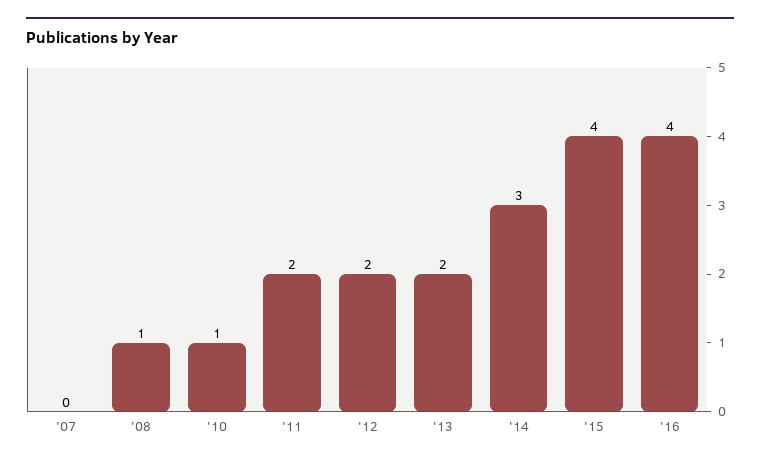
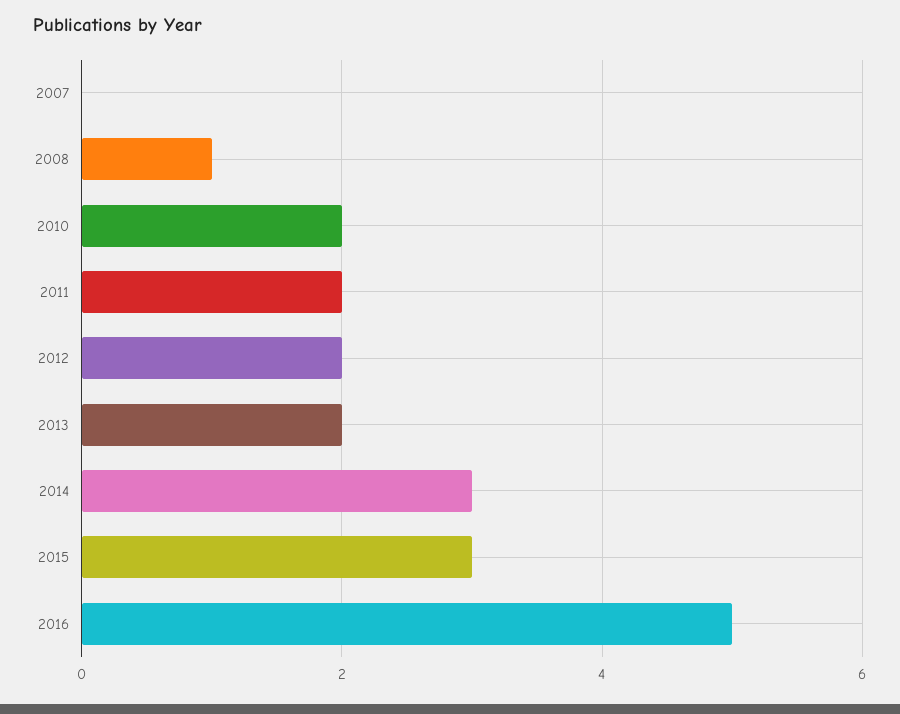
  {
    "'07": 0,
    "'08": 1,
-   "'10": 1,
+   "'10": 2,
    "'11": 2,
    "'12": 2,
    "'13": 2,
    "'14": 3,
-   "'15": 4,
+   "'15": 3,
-   "'16": 4
+   "'16": 5
  }

